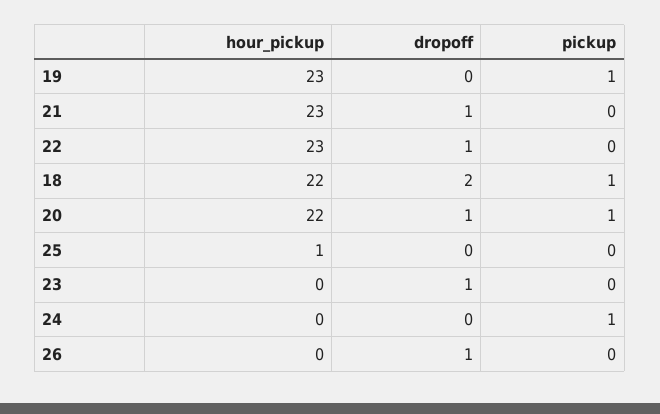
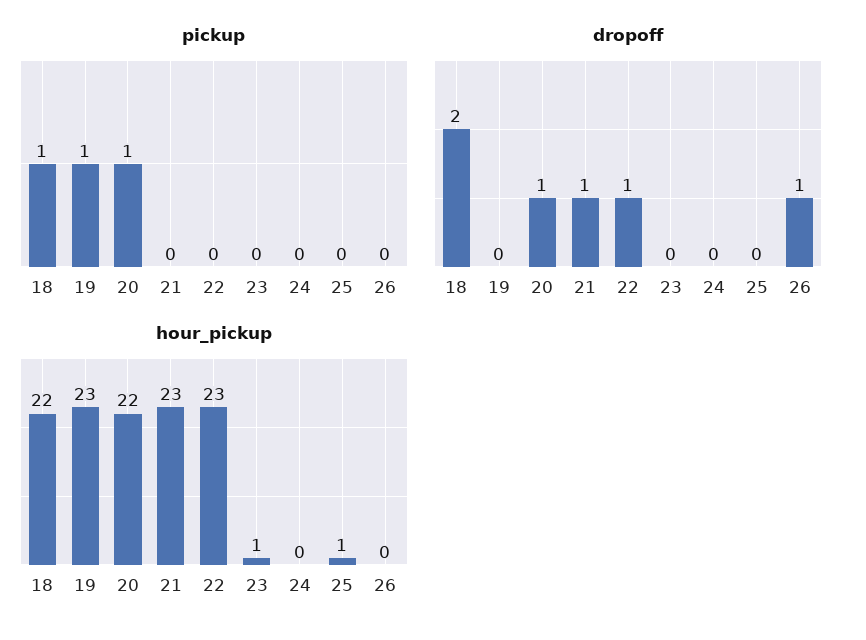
  {
    "hour_pickup": {
      "19": 23,
      "21": 23,
      "22": 23,
      "18": 22,
      "20": 22,
      "25": 1,
-     "23": 0,
+     "23": 1,
      "24": 0,
      "26": 0
    },
    "dropoff": {
      "19": 0,
      "21": 1,
      "22": 1,
      "18": 2,
      "20": 1,
      "25": 0,
-     "23": 1,
+     "23": 0,
      "24": 0,
      "26": 1
    },
    "pickup": {
      "19": 1,
      "21": 0,
      "22": 0,
      "18": 1,
      "20": 1,
      "25": 0,
      "23": 0,
-     "24": 1,
+     "24": 0,
      "26": 0
    }
  }

